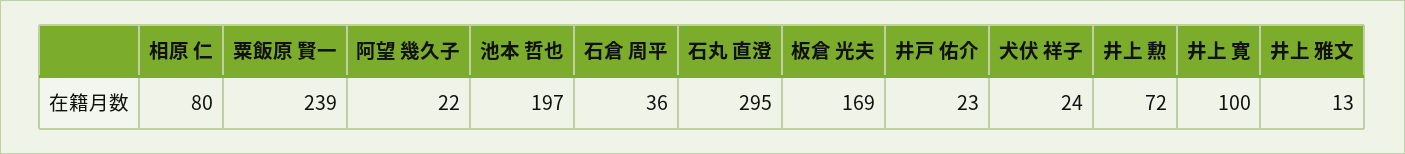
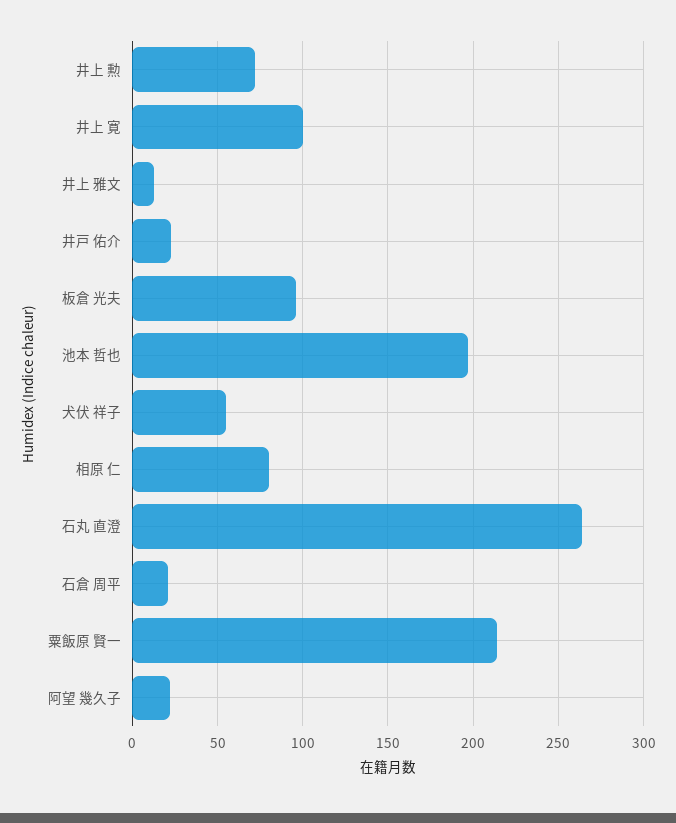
  {
    "相原 仁": 80,
-   "粟飯原 賢一": 239,
+   "粟飯原 賢一": 215,
    "阿望 幾久子": 22,
    "池本 哲也": 197,
-   "石倉 周平": 36,
+   "石倉 周平": 20,
-   "石丸 直澄": 295,
+   "石丸 直澄": 265,
-   "板倉 光夫": 169,
+   "板倉 光夫": 95,
    "井戸 佑介": 23,
-   "犬伏 祥子": 24,
+   "犬伏 祥子": 55,
    "井上 勲": 72,
    "井上 寛": 100,
    "井上 雅文": 13
  }

